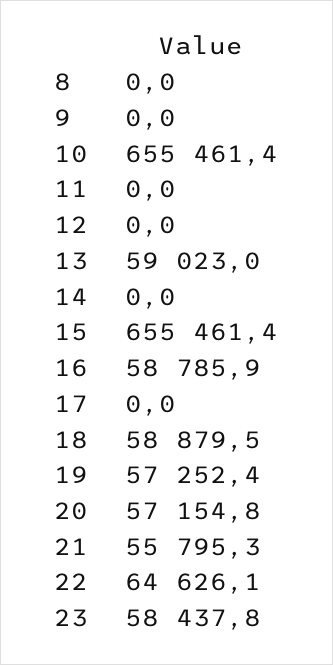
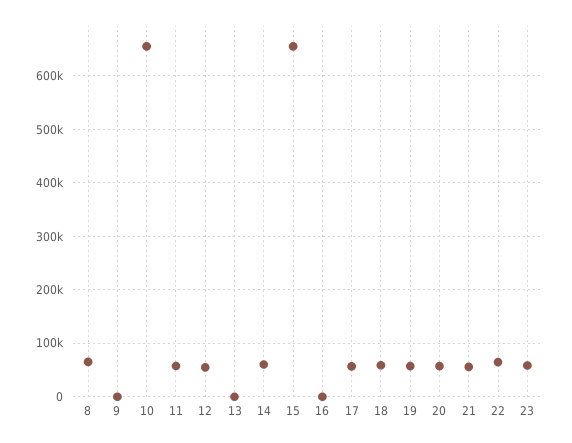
  {
-   "8": 0,
+   "8": 60000,
    "9": 0,
    "10": 655461.4,
-   "11": 0,
+   "11": 60000,
-   "12": 0,
+   "12": 60000,
-   "13": 59023,
+   "13": 0,
-   "14": 0,
+   "14": 60000,
    "15": 655461.4,
-   "16": 58785.9,
+   "16": 0,
-   "17": 0,
+   "17": 60000,
    "18": 58879.5,
    "19": 57252.4,
    "20": 57154.8,
    "21": 55795.3,
    "22": 64626.1,
    "23": 58437.8
  }

